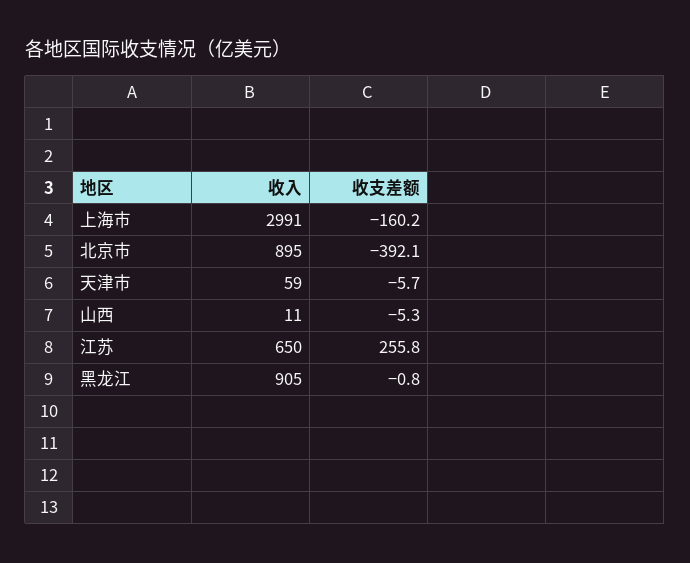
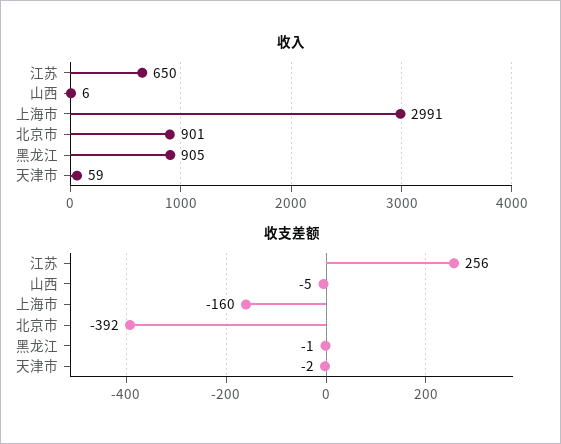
  {
    "收入": {
      "上海市": 2991,
-     "北京市": 895,
+     "北京市": 901,
      "天津市": 59,
-     "山西": 11,
+     "山西": 6,
      "江苏": 650,
      "黑龙江": 905
    },
    "收支差额": {
      "上海市": -160.2,
      "北京市": -392.1,
-     "天津市": -5.7,
+     "天津市": -2,
      "山西": -5.3,
      "江苏": 255.8,
      "黑龙江": -0.8
    }
  }

